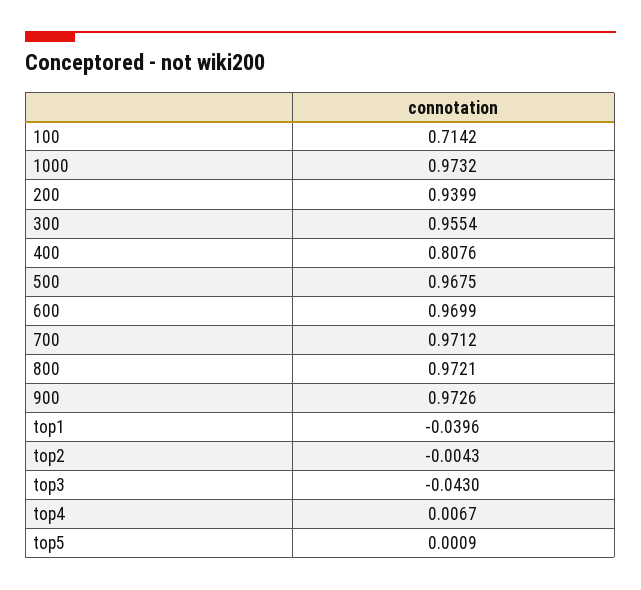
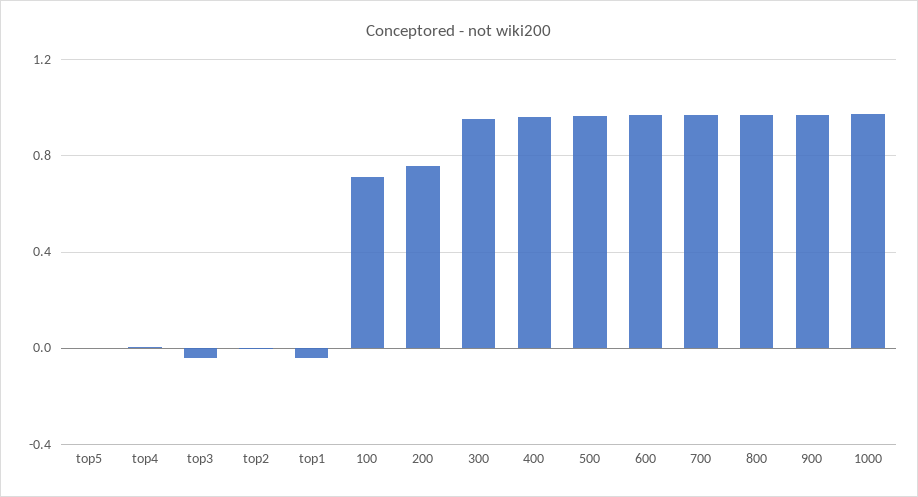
  {
    "100": 0.7142,
    "1000": 0.9732,
-   "200": 0.9399,
+   "200": 0.75,
    "300": 0.9554,
-   "400": 0.8076,
+   "400": 0.95,
    "500": 0.9675,
    "600": 0.9699,
    "700": 0.9712,
    "800": 0.9721,
    "900": 0.9726,
    "top1": -0.0396,
    "top2": -0.0043,
    "top3": -0.043,
    "top4": 0.0067,
    "top5": 0.0009
  }

